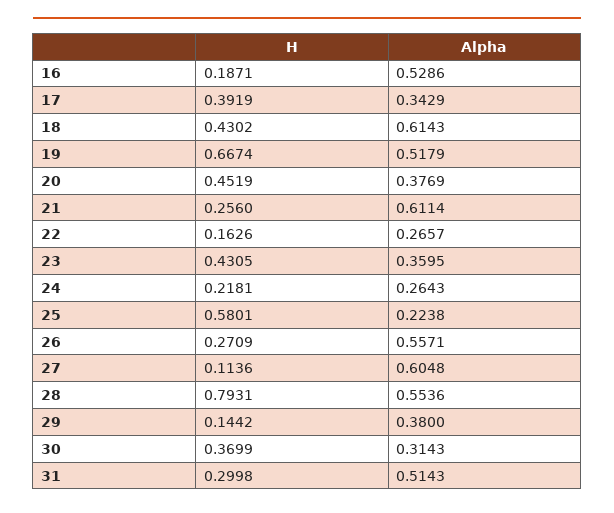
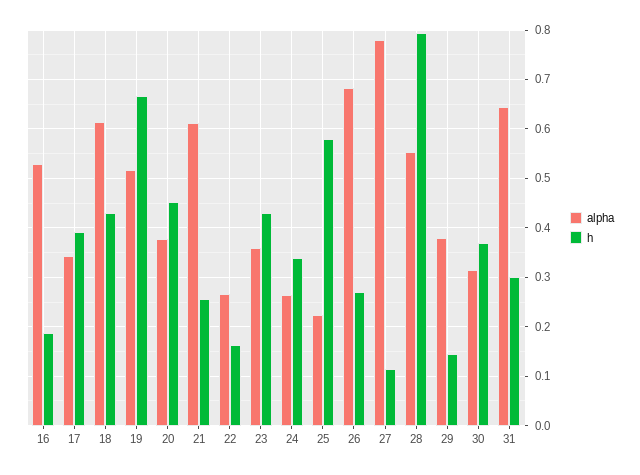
  {
    "H": {
      "16": 0.1871,
      "17": 0.3919,
      "18": 0.4302,
      "19": 0.6674,
      "20": 0.4519,
      "21": 0.256,
      "22": 0.1626,
      "23": 0.4305,
-     "24": 0.2181,
+     "24": 0.34,
      "25": 0.5801,
      "26": 0.2709,
      "27": 0.1136,
      "28": 0.7931,
      "29": 0.1442,
      "30": 0.3699,
      "31": 0.2998
    },
    "Alpha": {
      "16": 0.5286,
      "17": 0.3429,
      "18": 0.6143,
      "19": 0.5179,
      "20": 0.3769,
      "21": 0.6114,
      "22": 0.2657,
      "23": 0.3595,
      "24": 0.2643,
      "25": 0.2238,
-     "26": 0.5571,
+     "26": 0.68,
-     "27": 0.6048,
+     "27": 0.78,
      "28": 0.5536,
      "29": 0.38,
      "30": 0.3143,
-     "31": 0.5143
+     "31": 0.64
    }
  }

